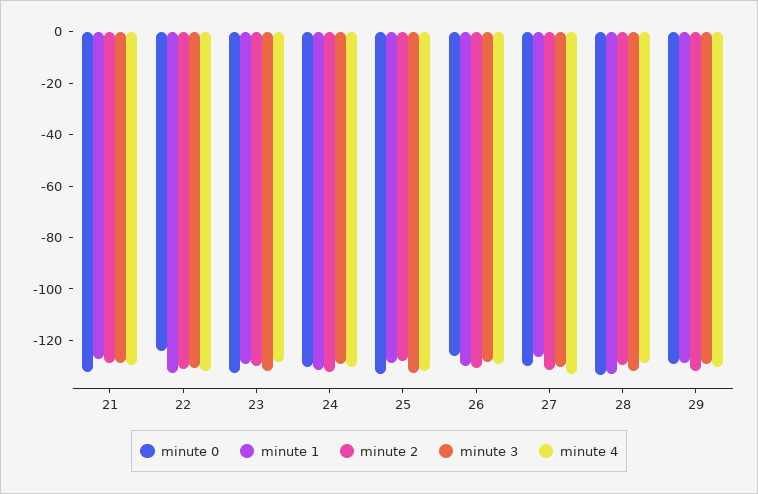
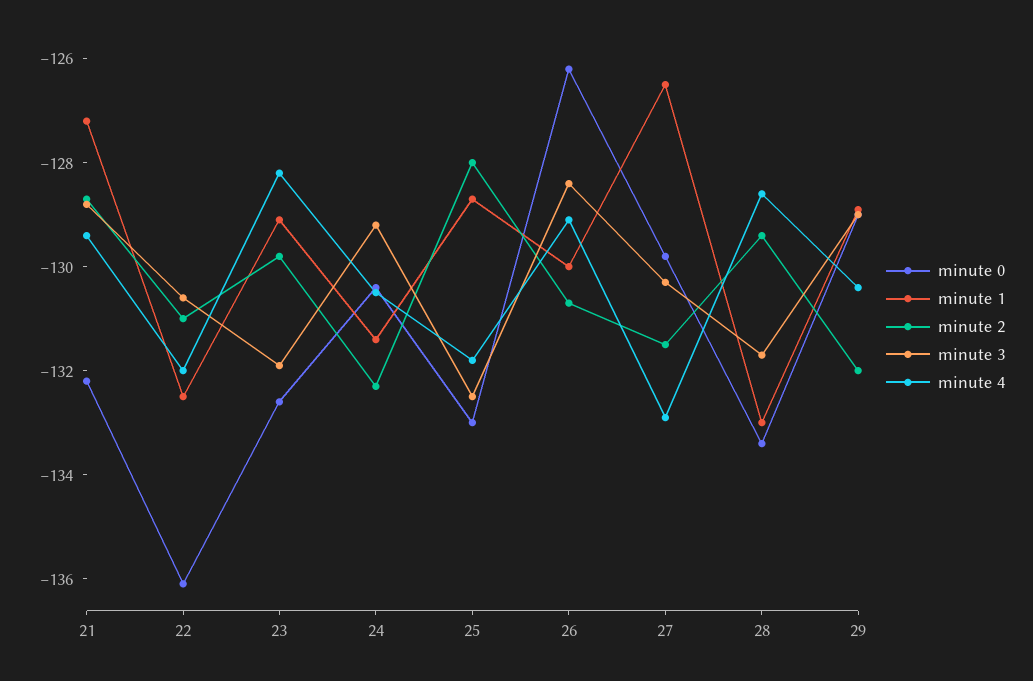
  {
    "minute 0": {
      "21": -132,
-     "22": -125,
+     "22": -136,
      "23": -132.5,
      "24": -130.5,
      "25": -133,
      "26": -126,
      "27": -130,
      "28": -133.5,
      "29": -129
    },
    "minute 1": {
      "21": -127,
      "22": -132.5,
      "23": -129,
      "24": -131.5,
      "25": -128.5,
      "26": -130,
      "27": -126.5,
      "28": -133,
      "29": -129
    },
    "minute 2": {
      "21": -128.5,
      "22": -131,
      "23": -130,
      "24": -132.5,
      "25": -128,
      "26": -130.5,
      "27": -131.5,
      "28": -129.5,
      "29": -132
    },
    "minute 3": {
      "21": -129,
      "22": -130.5,
      "23": -132,
      "24": -129,
      "25": -132.5,
      "26": -128.5,
      "27": -130.5,
      "28": -131.5,
      "29": -129
    },
    "minute 4": {
      "21": -129.5,
      "22": -132,
      "23": -128,
      "24": -130.5,
      "25": -132,
      "26": -129,
      "27": -133,
      "28": -128.5,
      "29": -130.5
    }
  }

